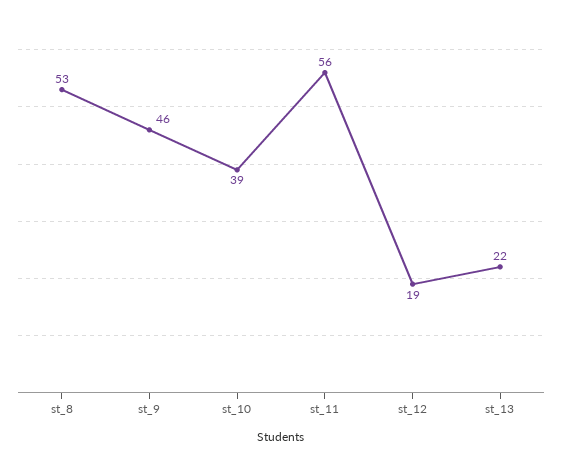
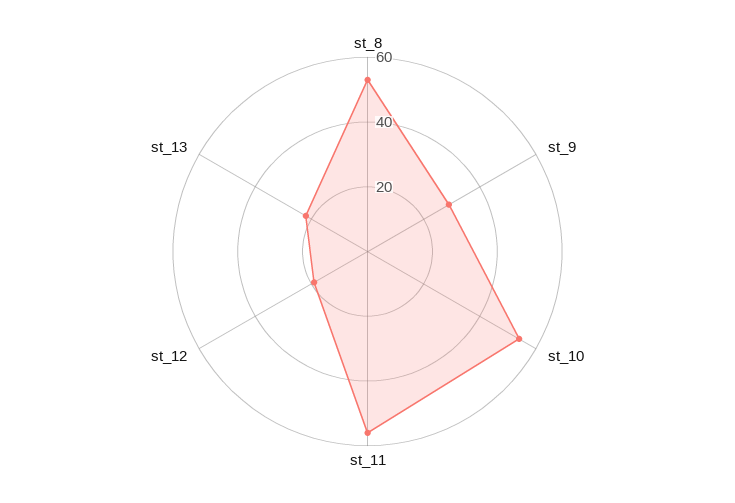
  {
    "st_8": 53,
-   "st_9": 46,
+   "st_9": 30,
-   "st_10": 39,
+   "st_10": 55,
    "st_11": 56,
    "st_12": 19,
    "st_13": 22
  }

